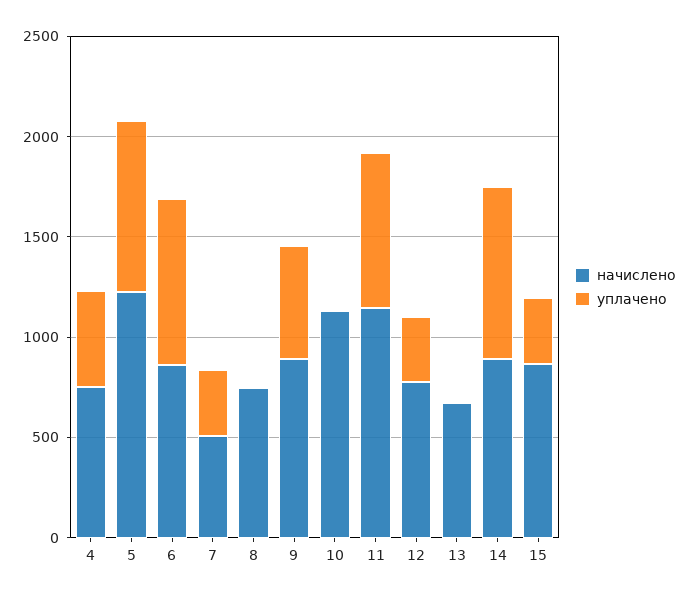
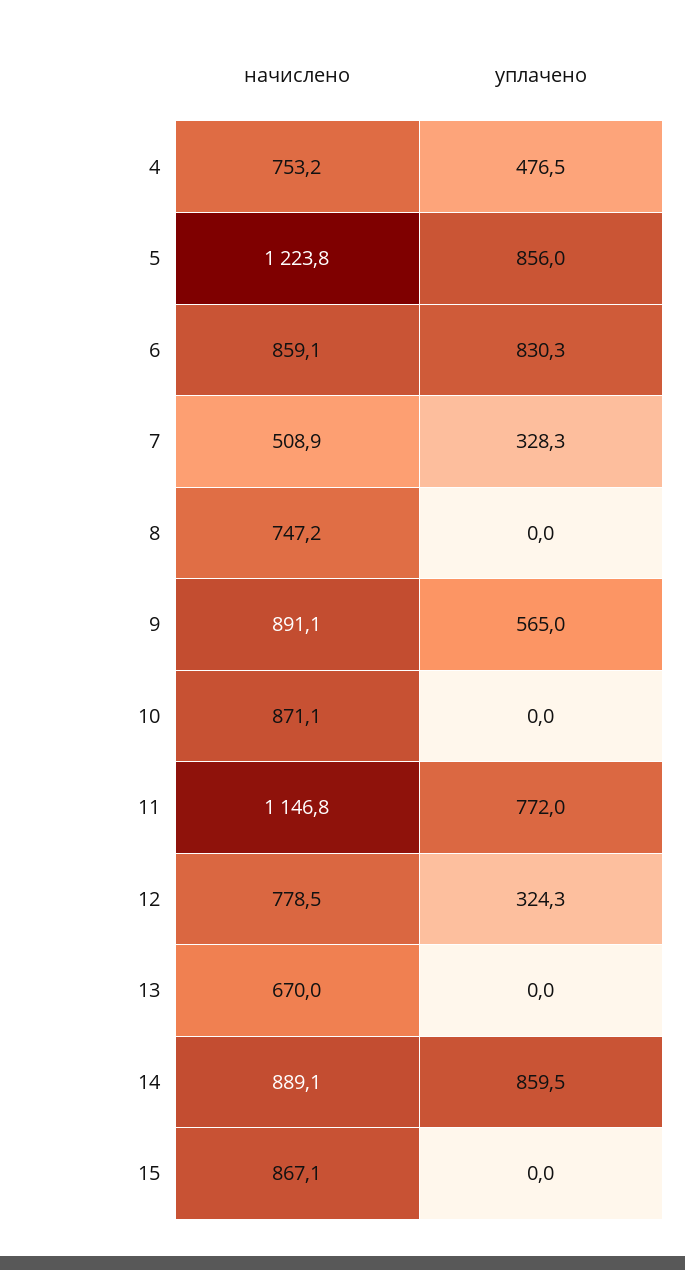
  {
    "начислено": {
      "4": 753.2,
      "5": 1223.8,
      "6": 859.1,
      "7": 508.9,
      "8": 747.2,
      "9": 891.1,
-     "10": 1100,
+     "10": 871.1,
      "11": 1146.8,
      "12": 778.5,
      "13": 670,
      "14": 889.1,
      "15": 867.1
    },
    "уплачено": {
      "4": 476.5,
      "5": 856,
      "6": 830.3,
      "7": 328.3,
      "8": 0,
      "9": 565,
      "10": 0,
      "11": 772,
      "12": 324.3,
      "13": 0,
      "14": 859.5,
-     "15": 300
+     "15": 0
    }
  }

